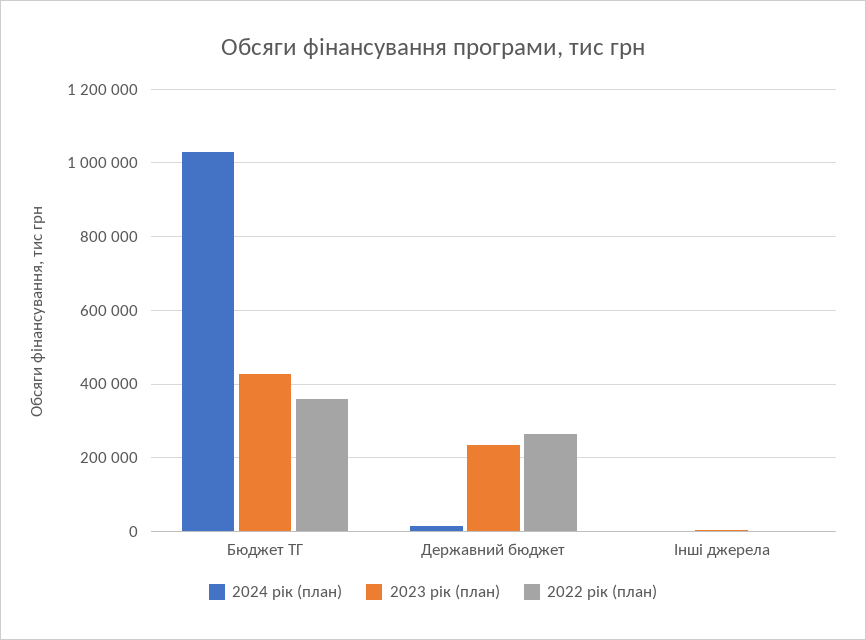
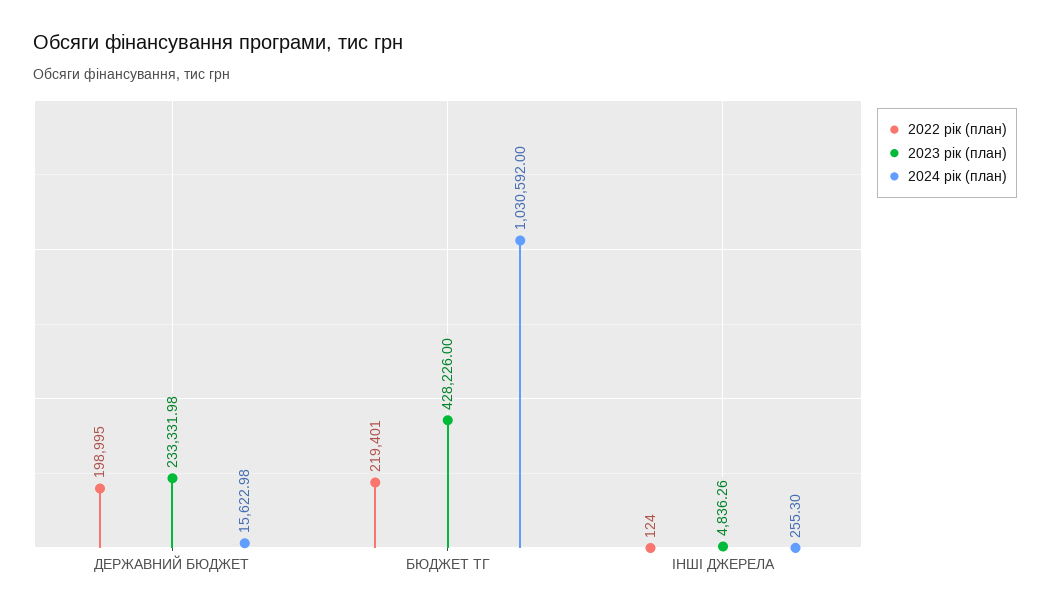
  {
    "2024 рік (план)": {
      "Бюджет ТГ": 1030592,
      "Державний бюджет": 15622.98,
      "Інші джерела": 255.3
    },
    "2023 рік (план)": {
      "Бюджет ТГ": 428226,
      "Державний бюджет": 233331.98,
      "Інші джерела": 4836.26
    },
    "2022 рік (план)": {
-     "Бюджет ТГ": 360000,
+     "Бюджет ТГ": 219401,
-     "Державний бюджет": 260000,
+     "Державний бюджет": 198995,
      "Інші джерела": 124
    }
  }

